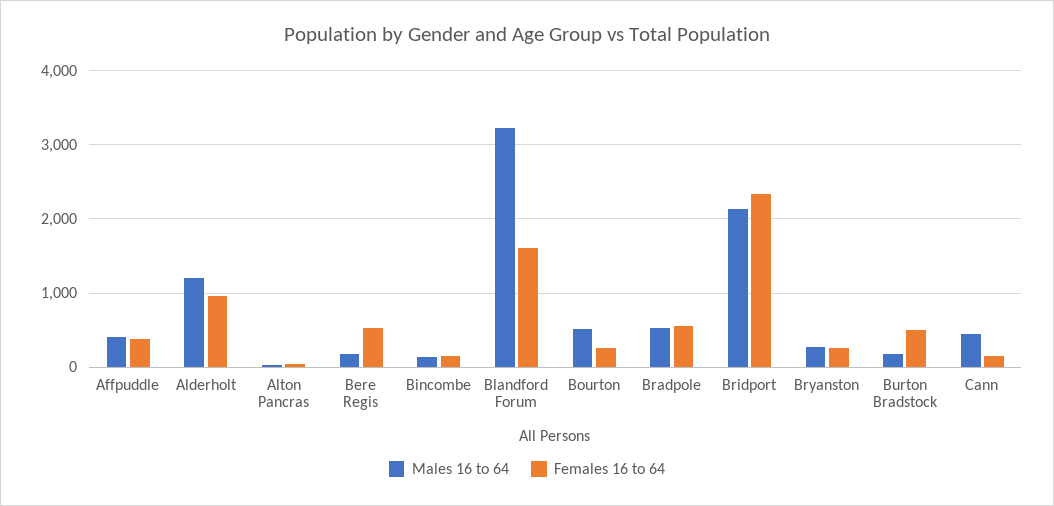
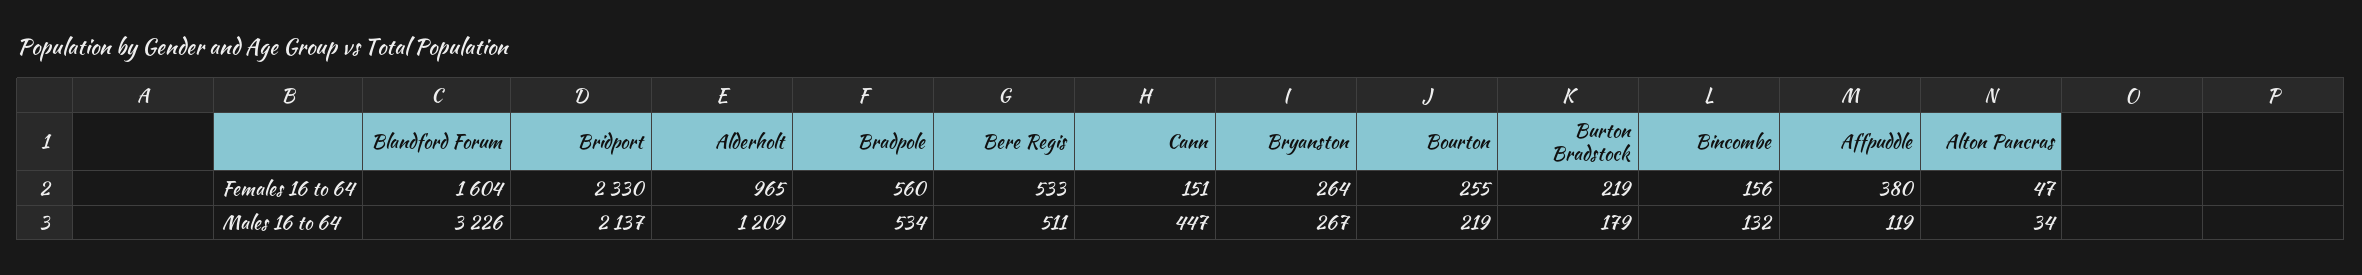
  {
    "Males 16 to 64": {
-     "Affpuddle": 400,
+     "Affpuddle": 119,
      "Alderholt": 1209,
      "Alton Pancras": 34,
-     "Bere Regis": 200,
+     "Bere Regis": 511,
      "Bincombe": 132,
      "Blandford Forum": 3226,
-     "Bourton": 500,
+     "Bourton": 219,
      "Bradpole": 534,
      "Bridport": 2137,
      "Bryanston": 267,
      "Burton Bradstock": 179,
      "Cann": 447
    },
    "Females 16 to 64": {
      "Affpuddle": 380,
      "Alderholt": 965,
      "Alton Pancras": 47,
      "Bere Regis": 533,
      "Bincombe": 156,
      "Blandford Forum": 1604,
      "Bourton": 255,
      "Bradpole": 560,
      "Bridport": 2330,
      "Bryanston": 264,
-     "Burton Bradstock": 500,
+     "Burton Bradstock": 219,
      "Cann": 151
    }
  }

